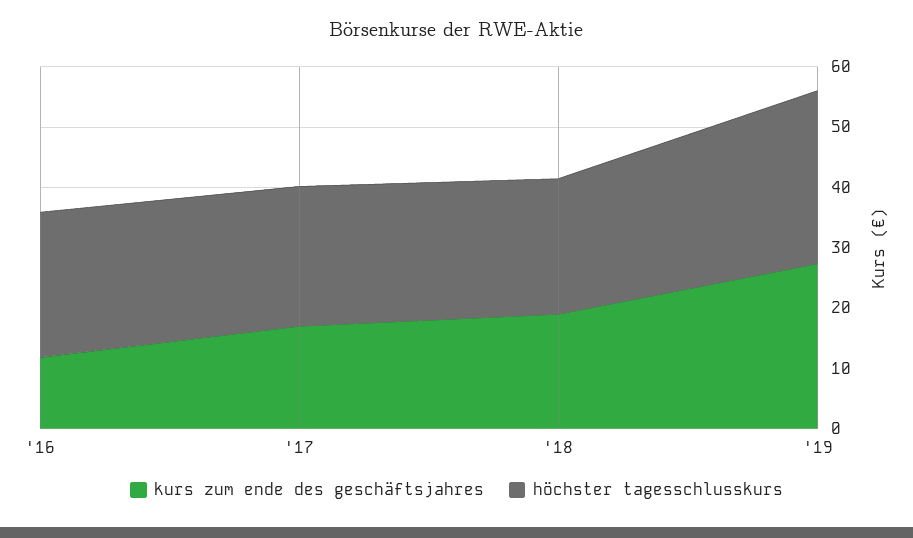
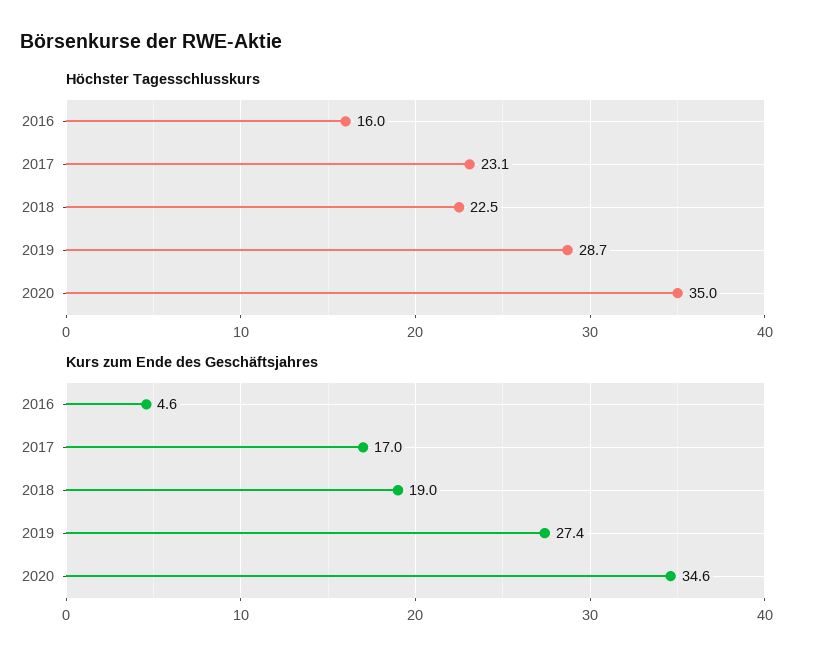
  {
    "kurs zum ende des geschäftsjahres": {
-     "'16": 12,
+     "'16": 4.6,
      "'17": 17,
      "'18": 19,
-     "'19": 27.4
+     "'19": 27.4,
+     "2020": 34.6
    },
    "höchster tagesschlusskurs": {
-     "'16": 24,
+     "'16": 16,
      "'17": 23.1,
      "'18": 22.5,
-     "'19": 28.7
+     "'19": 28.7,
+     "2020": 35
    }
  }

